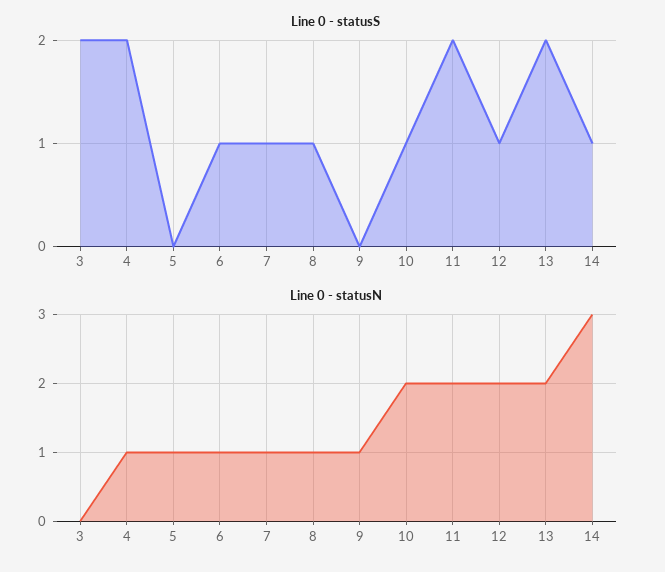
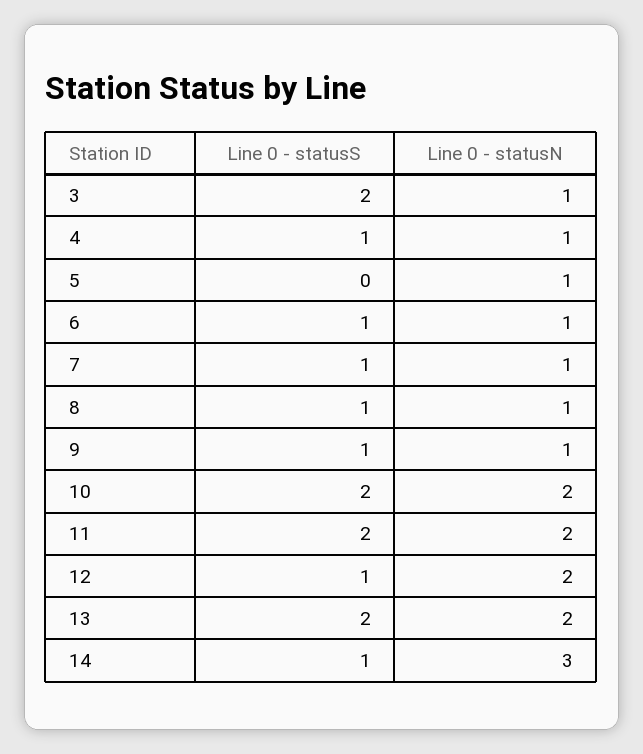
  {
    "Line 0 - statusS": {
      "3": 2,
-     "4": 2,
+     "4": 1,
      "5": 0,
      "6": 1,
      "7": 1,
      "8": 1,
-     "9": 0,
+     "9": 1,
-     "10": 1,
+     "10": 2,
      "11": 2,
      "12": 1,
      "13": 2,
      "14": 1
    },
    "Line 0 - statusN": {
-     "3": 0,
+     "3": 1,
      "4": 1,
      "5": 1,
      "6": 1,
      "7": 1,
      "8": 1,
      "9": 1,
      "10": 2,
      "11": 2,
      "12": 2,
      "13": 2,
      "14": 3
    }
  }

